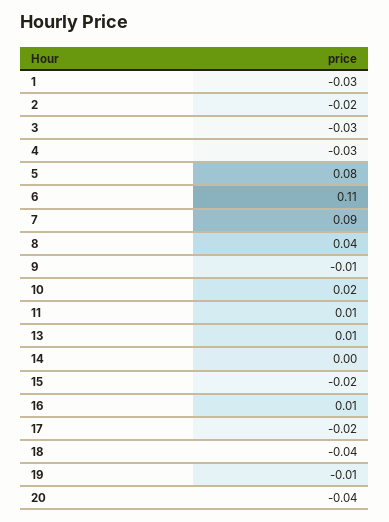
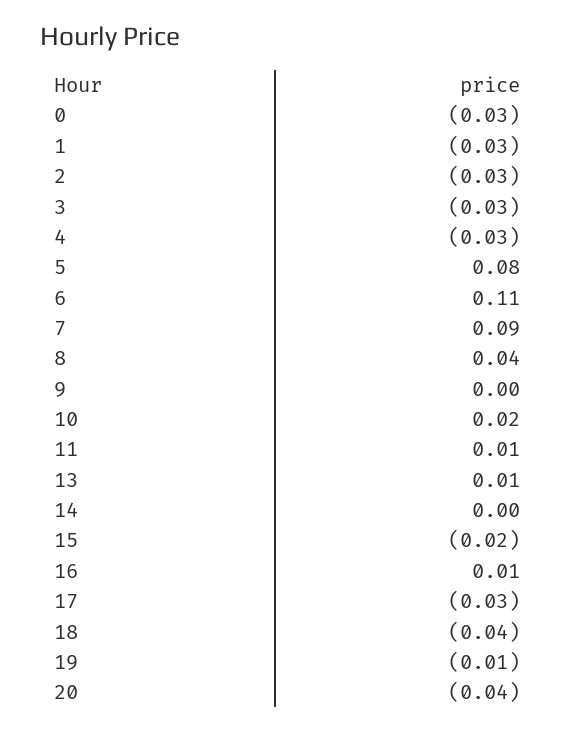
  {
    "1": -0.03,
-   "2": -0.02,
+   "2": -0.03,
    "3": -0.03,
    "4": -0.03,
    "5": 0.08,
    "6": 0.11,
    "7": 0.09,
    "8": 0.04,
-   "9": -0.01,
+   "9": 0,
    "10": 0.02,
    "11": 0.01,
    "13": 0.01,
    "14": 0,
    "15": -0.02,
    "16": 0.01,
-   "17": -0.02,
+   "17": -0.03,
    "18": -0.04,
    "19": -0.01,
-   "20": -0.04
+   "20": -0.04,
+   "0": -0.03
  }

